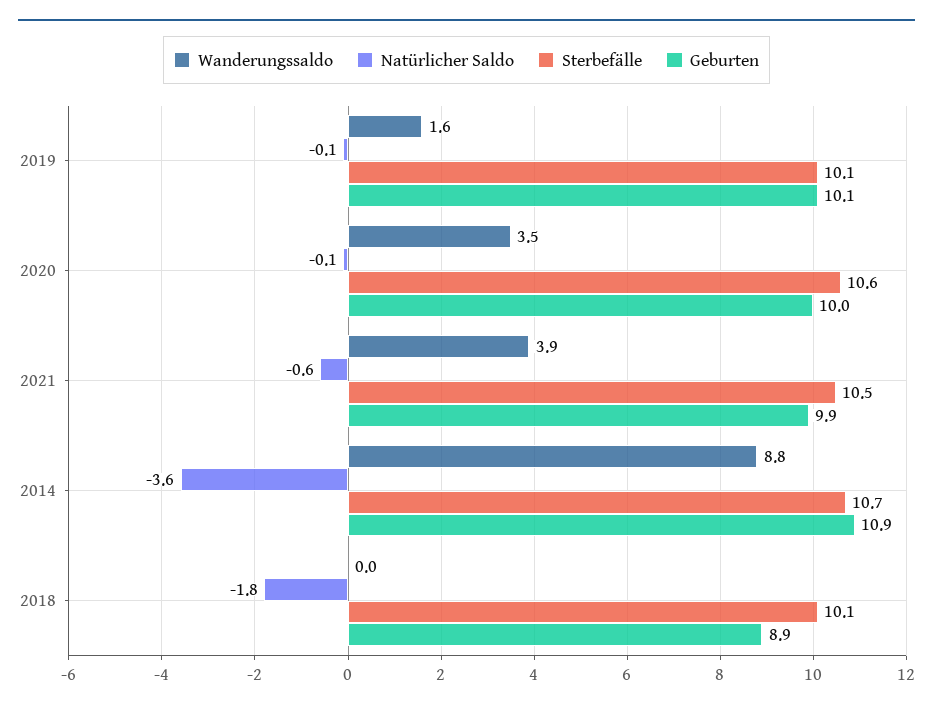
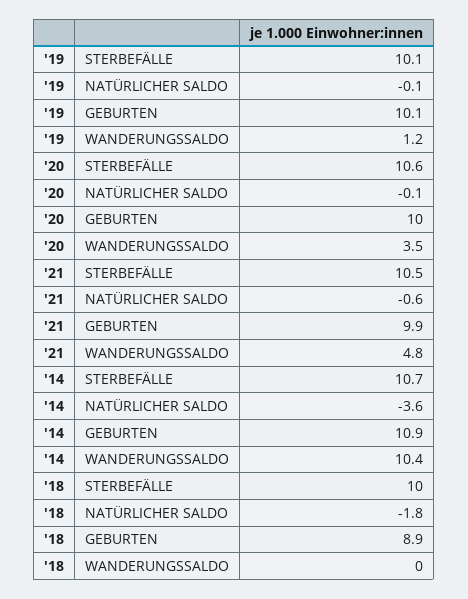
  {
    "Wanderungssaldo": {
-     "2019": 1.6,
+     "2019": 1.2,
      "2020": 3.5,
-     "2021": 3.9,
+     "2021": 4.8,
-     "2014": 8.8,
+     "2014": 10.4,
      "2018": 0
    },
    "Natürlicher Saldo": {
      "2019": -0.1,
      "2020": -0.1,
      "2021": -0.6,
      "2014": -3.6,
      "2018": -1.8
    },
    "Sterbefälle": {
      "2019": 10.1,
      "2020": 10.6,
      "2021": 10.5,
      "2014": 10.7,
-     "2018": 10.1
+     "2018": 10
    },
    "Geburten": {
      "2019": 10.1,
      "2020": 10,
      "2021": 9.9,
      "2014": 10.9,
      "2018": 8.9
    }
  }

